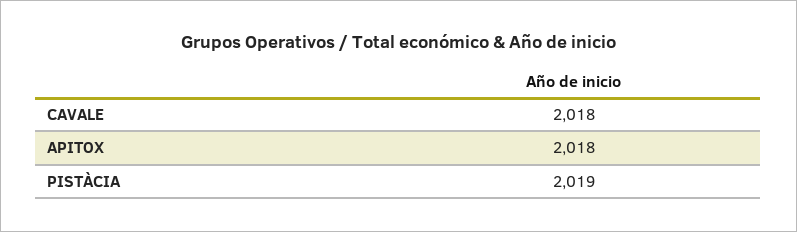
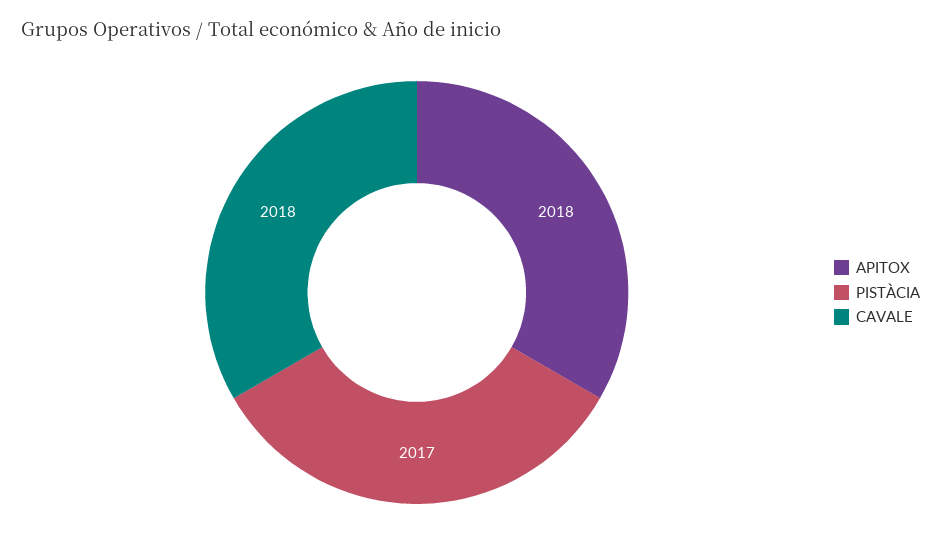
  {
    "CAVALE": 2018,
    "APITOX": 2018,
-   "PISTÀCIA": 2019
+   "PISTÀCIA": 2017
  }

